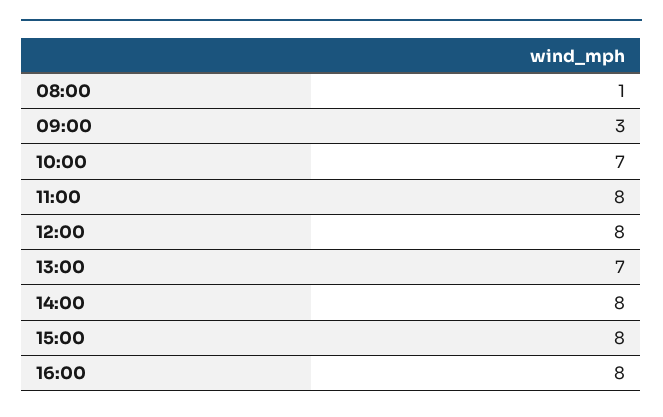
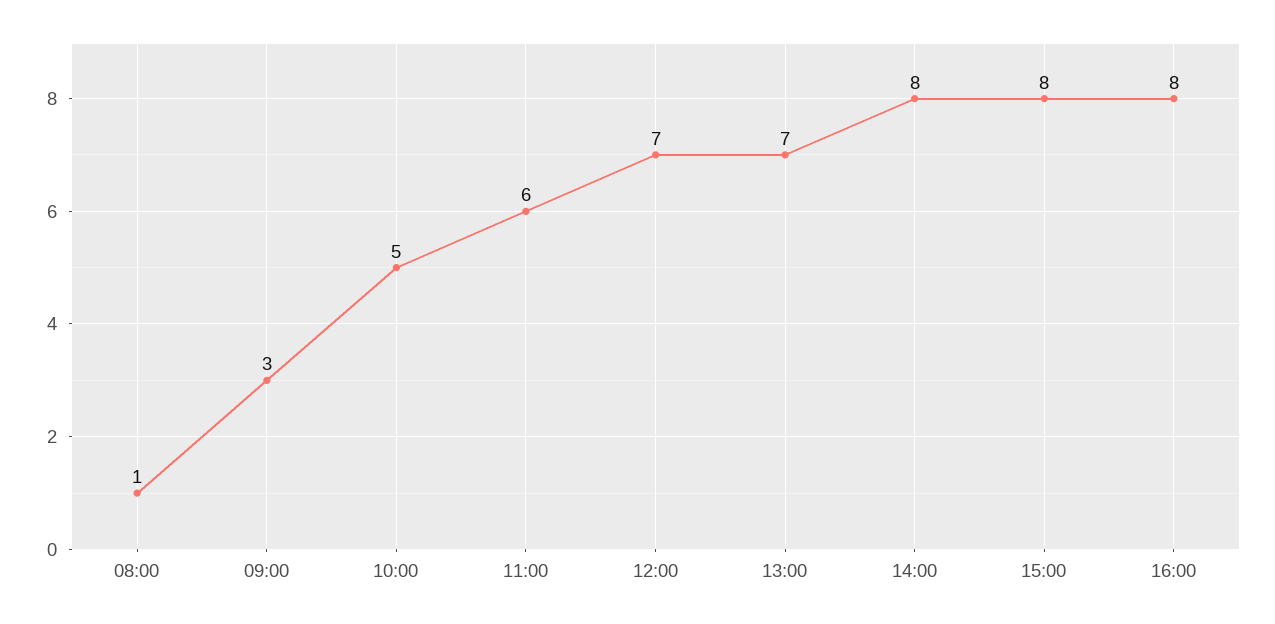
  {
    "08:00": 1,
    "09:00": 3,
-   "10:00": 7,
+   "10:00": 5,
-   "11:00": 8,
+   "11:00": 6,
-   "12:00": 8,
+   "12:00": 7,
    "13:00": 7,
    "14:00": 8,
    "15:00": 8,
    "16:00": 8
  }

